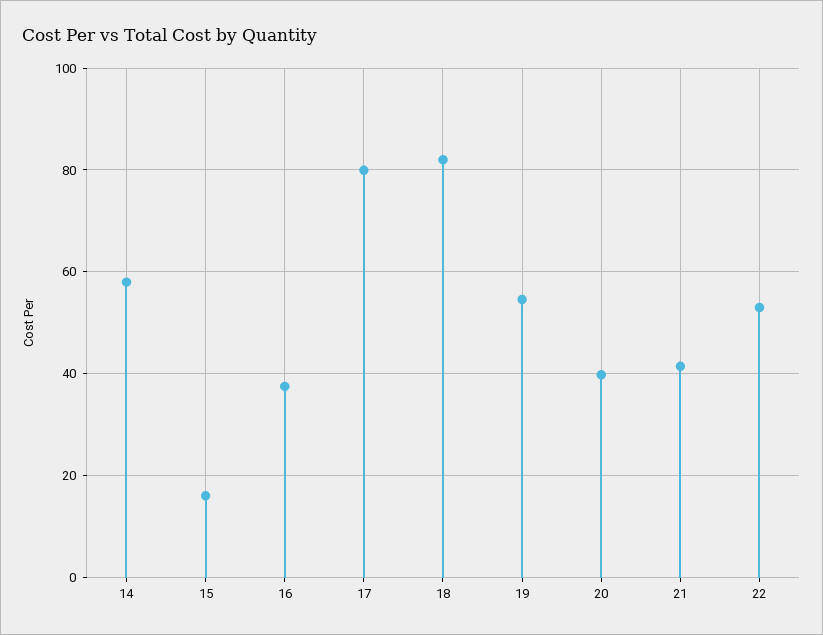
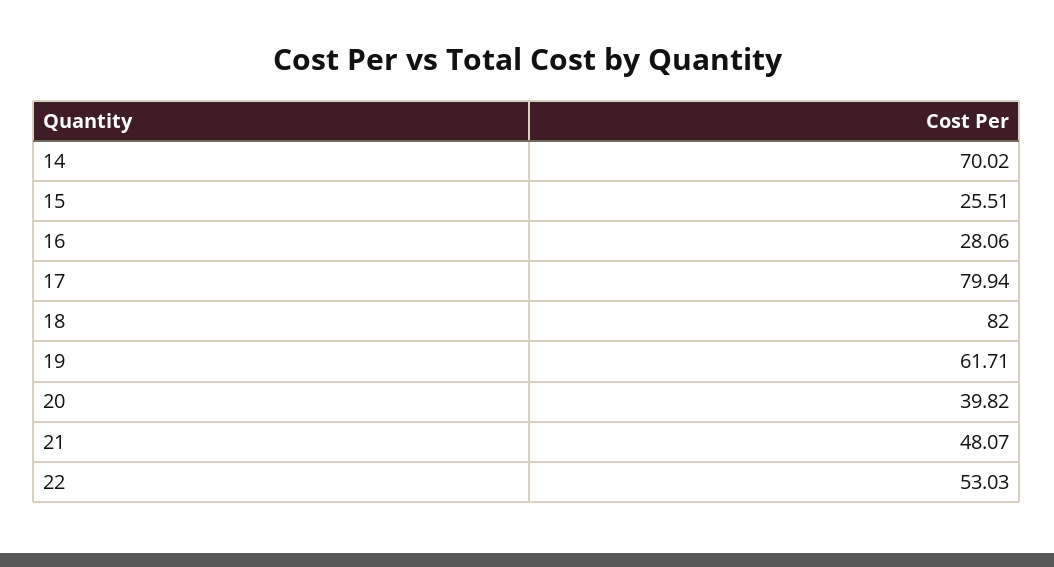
  {
-   "14": 58,
+   "14": 70.02,
-   "15": 16,
+   "15": 25.51,
-   "16": 38,
+   "16": 28.06,
    "17": 79.94,
    "18": 82,
-   "19": 54,
+   "19": 61.71,
    "20": 39.82,
-   "21": 42,
+   "21": 48.07,
    "22": 53.03
  }

